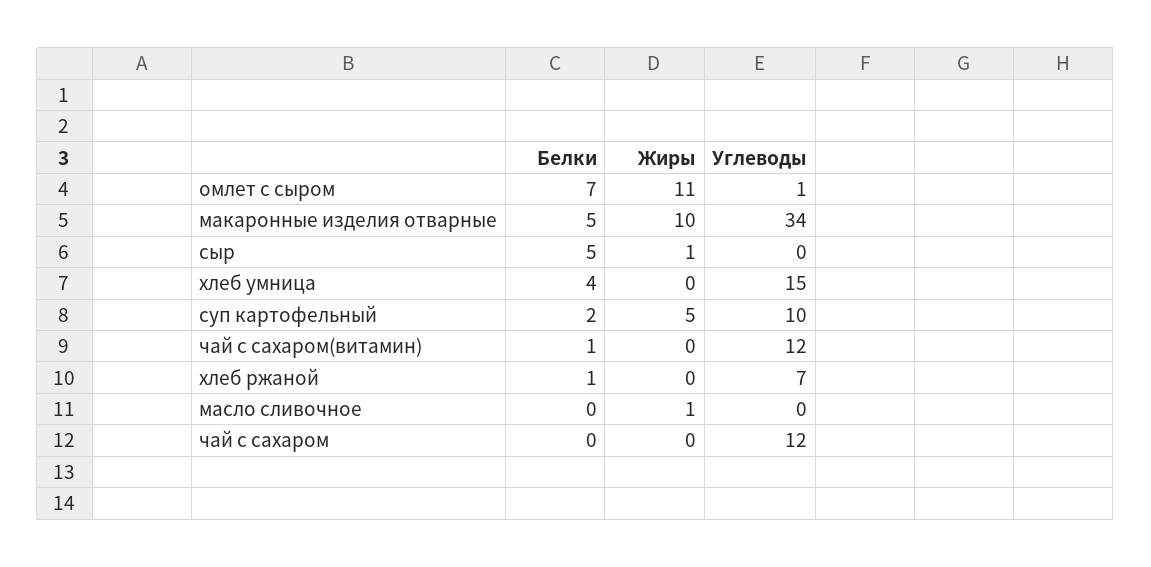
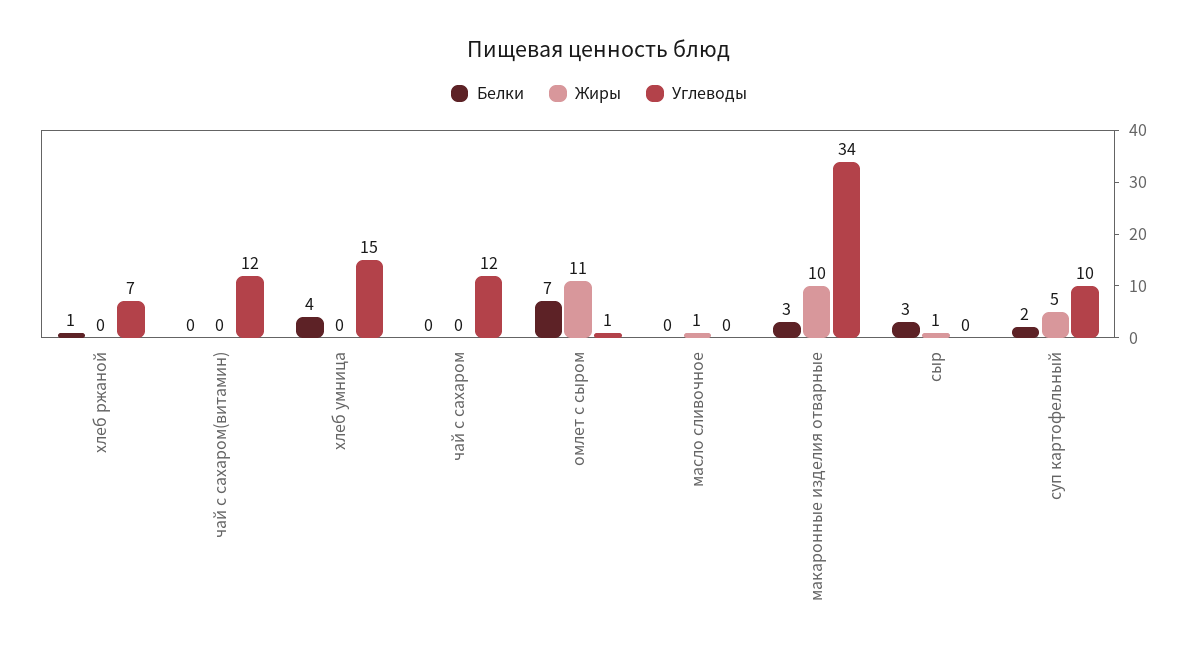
  {
    "Белки": {
      "омлет с сыром": 7,
-     "макаронные изделия отварные": 5,
+     "макаронные изделия отварные": 3,
-     "сыр": 5,
+     "сыр": 3,
      "хлеб умница": 4,
      "суп картофельный": 2,
-     "чай с сахаром(витамин)": 1,
+     "чай с сахаром(витамин)": 0,
      "хлеб ржаной": 1,
      "масло сливочное": 0,
      "чай с сахаром": 0
    },
    "Жиры": {
      "омлет с сыром": 11,
      "макаронные изделия отварные": 10,
      "сыр": 1,
      "хлеб умница": 0,
      "суп картофельный": 5,
      "чай с сахаром(витамин)": 0,
      "хлеб ржаной": 0,
      "масло сливочное": 1,
      "чай с сахаром": 0
    },
    "Углеводы": {
      "омлет с сыром": 1,
      "макаронные изделия отварные": 34,
      "сыр": 0,
      "хлеб умница": 15,
      "суп картофельный": 10,
      "чай с сахаром(витамин)": 12,
      "хлеб ржаной": 7,
      "масло сливочное": 0,
      "чай с сахаром": 12
    }
  }

